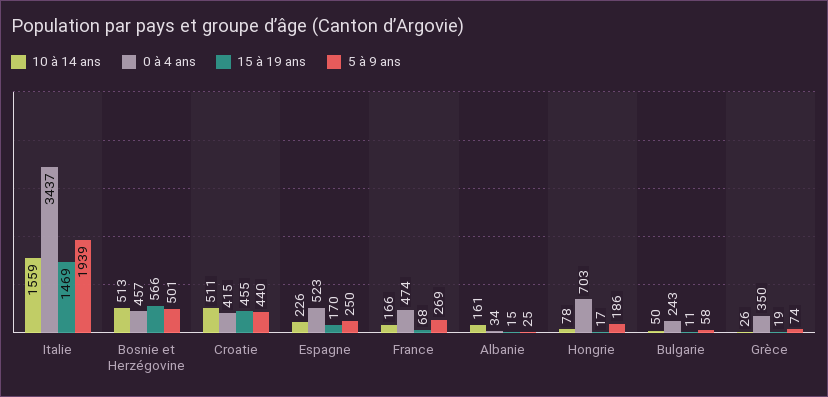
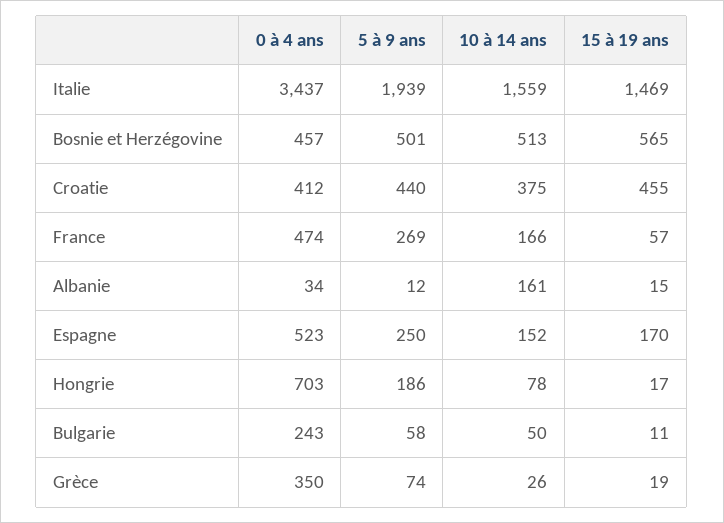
  {
    "10 à 14 ans": {
      "Italie": 1559,
      "Bosnie et Herzégovine": 513,
-     "Croatie": 511,
+     "Croatie": 375,
-     "Espagne": 226,
+     "Espagne": 152,
      "France": 166,
      "Albanie": 161,
      "Hongrie": 78,
      "Bulgarie": 50,
      "Grèce": 26
    },
    "0 à 4 ans": {
      "Italie": 3437,
      "Bosnie et Herzégovine": 457,
-     "Croatie": 415,
+     "Croatie": 412,
      "Espagne": 523,
      "France": 474,
      "Albanie": 34,
      "Hongrie": 703,
      "Bulgarie": 243,
      "Grèce": 350
    },
    "15 à 19 ans": {
      "Italie": 1469,
-     "Bosnie et Herzégovine": 566,
+     "Bosnie et Herzégovine": 565,
      "Croatie": 455,
      "Espagne": 170,
-     "France": 68,
+     "France": 57,
      "Albanie": 15,
      "Hongrie": 17,
      "Bulgarie": 11,
      "Grèce": 19
    },
    "5 à 9 ans": {
      "Italie": 1939,
      "Bosnie et Herzégovine": 501,
      "Croatie": 440,
      "Espagne": 250,
      "France": 269,
-     "Albanie": 25,
+     "Albanie": 12,
      "Hongrie": 186,
      "Bulgarie": 58,
      "Grèce": 74
    }
  }

